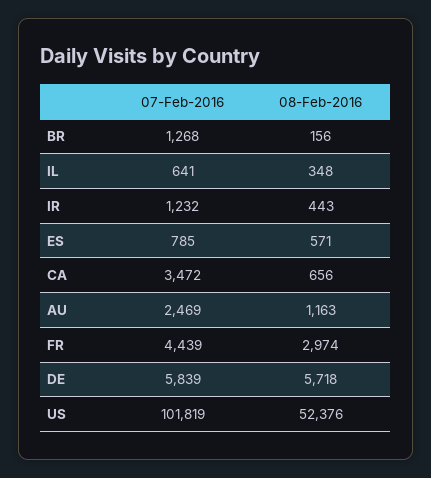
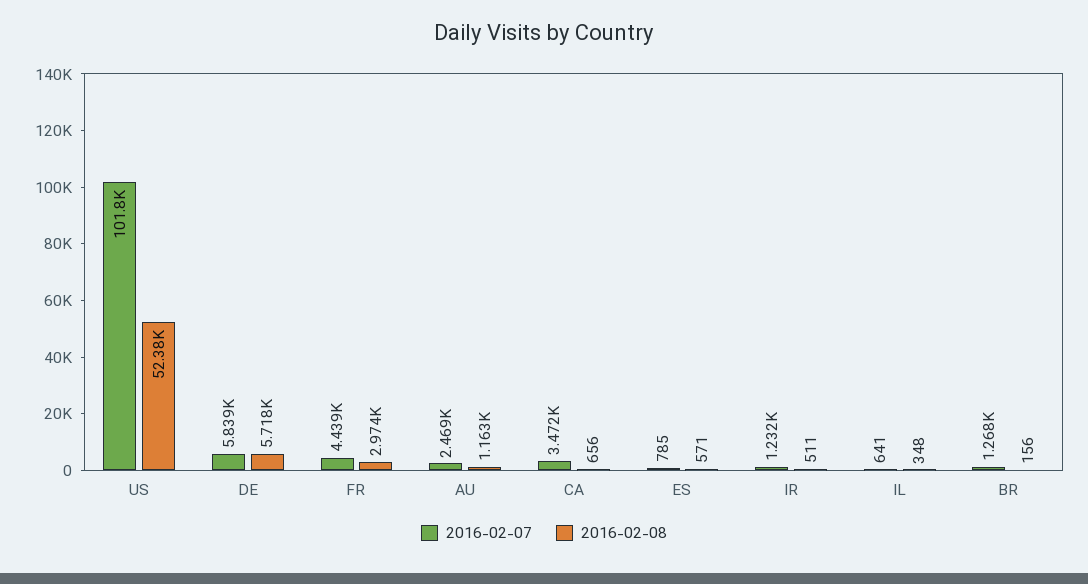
  {
    "07-Feb-2016": {
      "BR": 1268,
      "IL": 641,
      "IR": 1232,
      "ES": 785,
      "CA": 3472,
      "AU": 2469,
      "FR": 4439,
      "DE": 5839,
      "US": 101819
    },
    "08-Feb-2016": {
      "BR": 156,
      "IL": 348,
-     "IR": 443,
+     "IR": 511,
      "ES": 571,
      "CA": 656,
      "AU": 1163,
      "FR": 2974,
      "DE": 5718,
      "US": 52376
    }
  }

